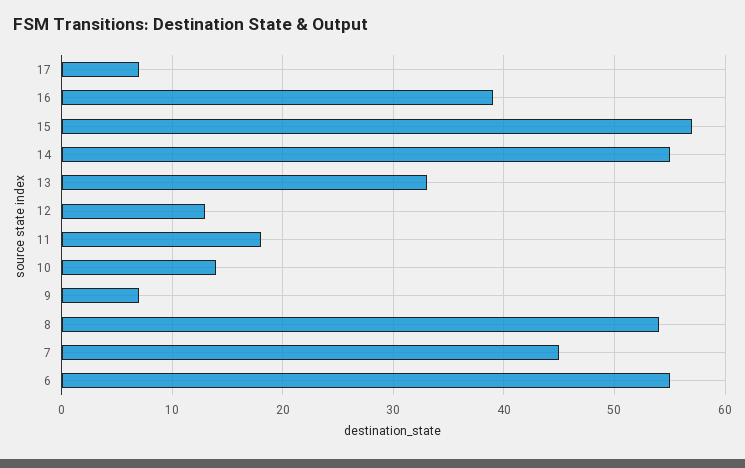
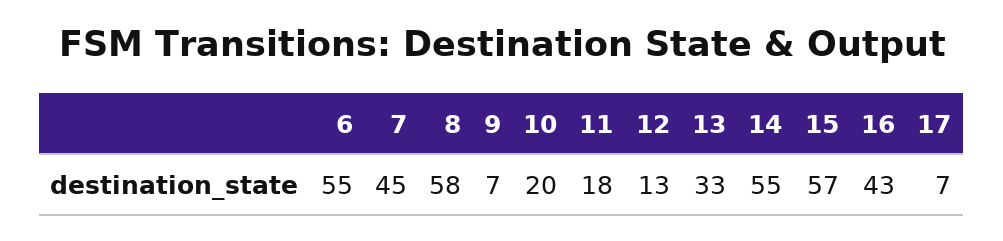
  {
    "17": 7,
-   "16": 39,
+   "16": 43,
    "15": 57,
    "14": 55,
    "13": 33,
    "12": 13,
    "11": 18,
-   "10": 14,
+   "10": 20,
    "9": 7,
-   "8": 54,
+   "8": 58,
    "7": 45,
    "6": 55
  }

